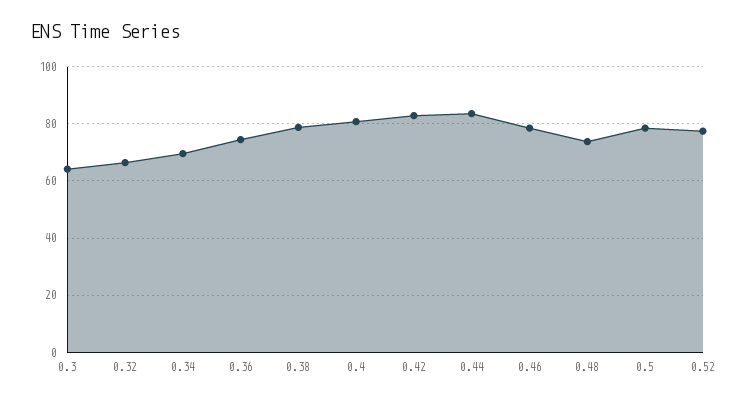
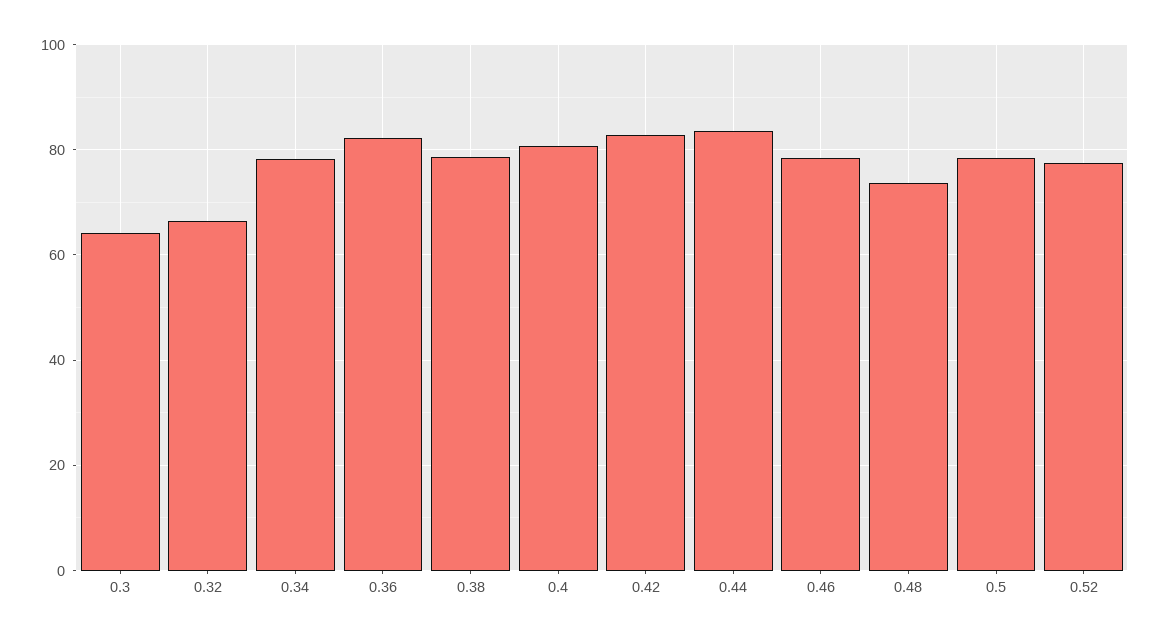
  {
    "0.3": 64,
    "0.32": 66,
-   "0.34": 70,
+   "0.34": 78,
-   "0.36": 75,
+   "0.36": 82,
    "0.38": 78,
    "0.4": 80,
    "0.42": 82,
    "0.44": 84,
    "0.46": 78,
    "0.48": 74,
    "0.5": 78,
    "0.52": 78
  }

